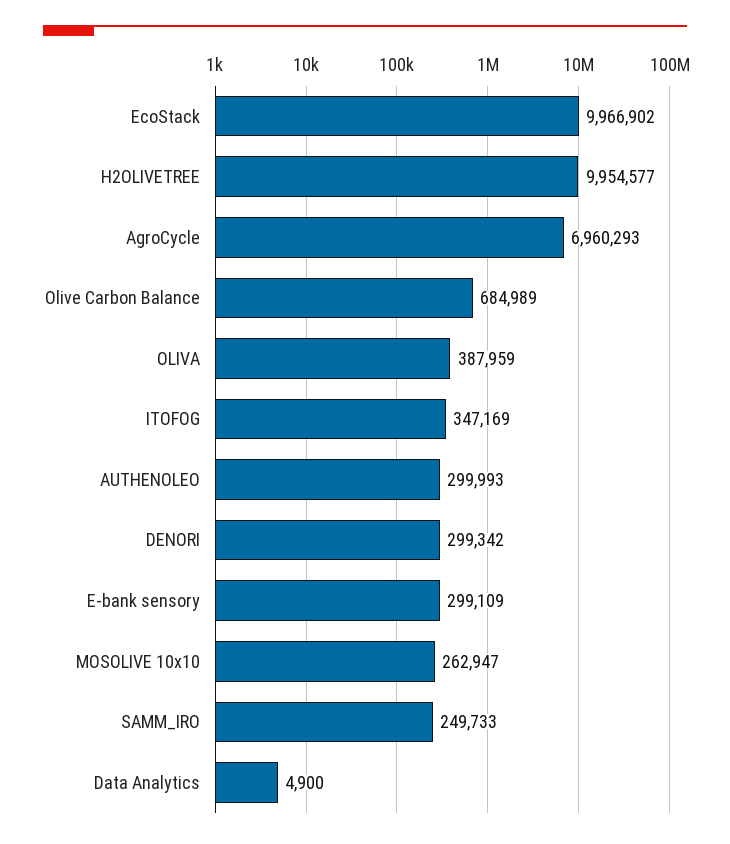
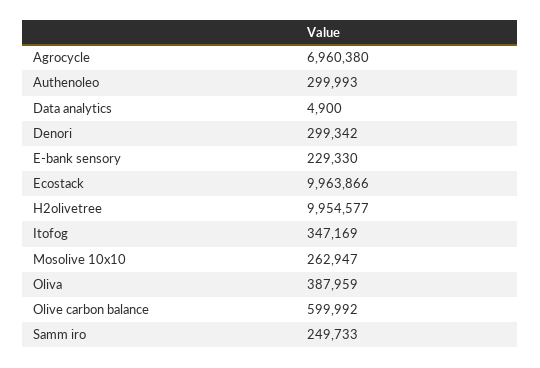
  {
-   "EcoStack": 9966902,
+   "EcoStack": 9963866,
    "H2OLIVETREE": 9954577,
-   "AgroCycle": 6960293,
+   "AgroCycle": 6960380,
-   "Olive Carbon Balance": 684989,
+   "Olive Carbon Balance": 599992,
    "OLIVA": 387959,
    "ITOFOG": 347169,
    "AUTHENOLEO": 299993,
    "DENORI": 299342,
-   "E-bank sensory": 299109,
+   "E-bank sensory": 229330,
    "MOSOLIVE 10x10": 262947,
    "SAMM_IRO": 249733,
    "Data Analytics": 4900
  }

